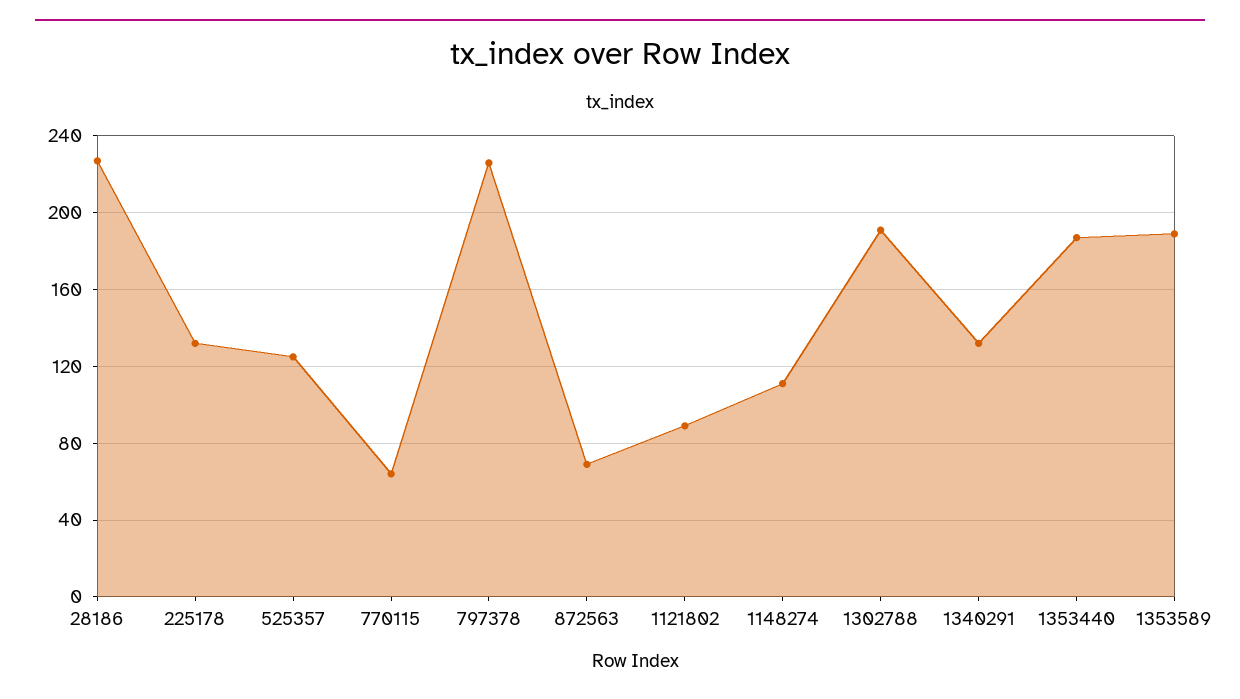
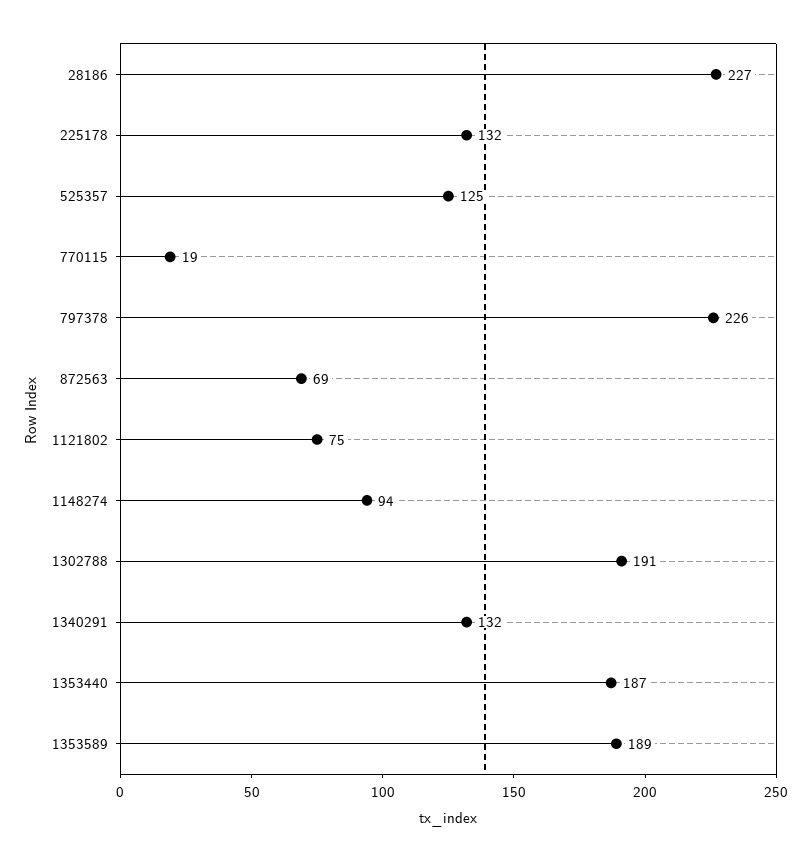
  {
    "28186": 227,
    "225178": 132,
    "525357": 125,
-   "770115": 65,
+   "770115": 19,
    "797378": 226,
    "872563": 69,
-   "1121802": 90,
+   "1121802": 75,
-   "1148274": 110,
+   "1148274": 94,
    "1302788": 191,
    "1340291": 132,
    "1353440": 187,
    "1353589": 189
  }

